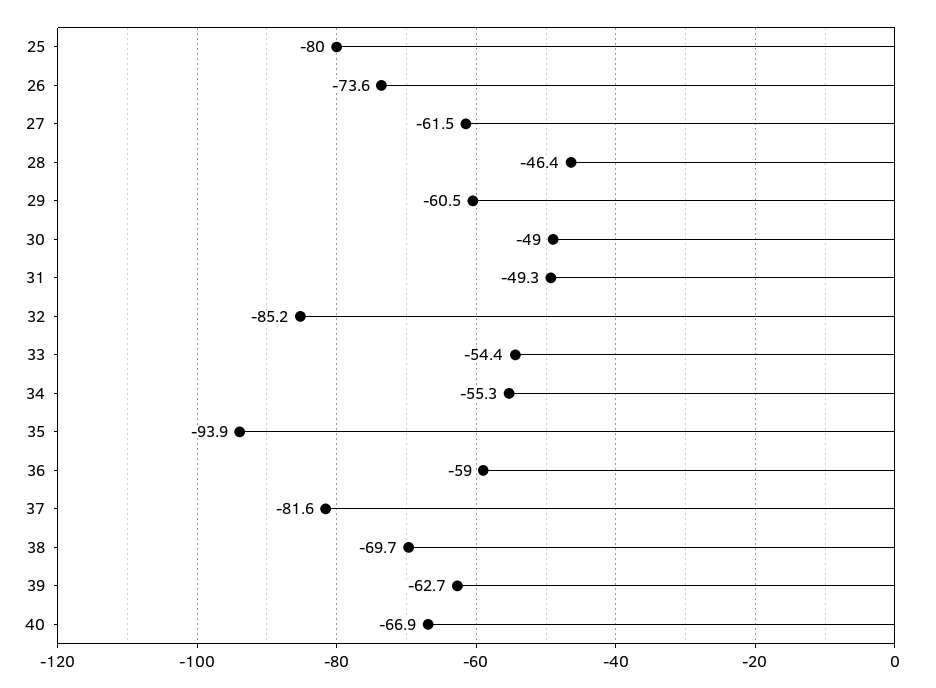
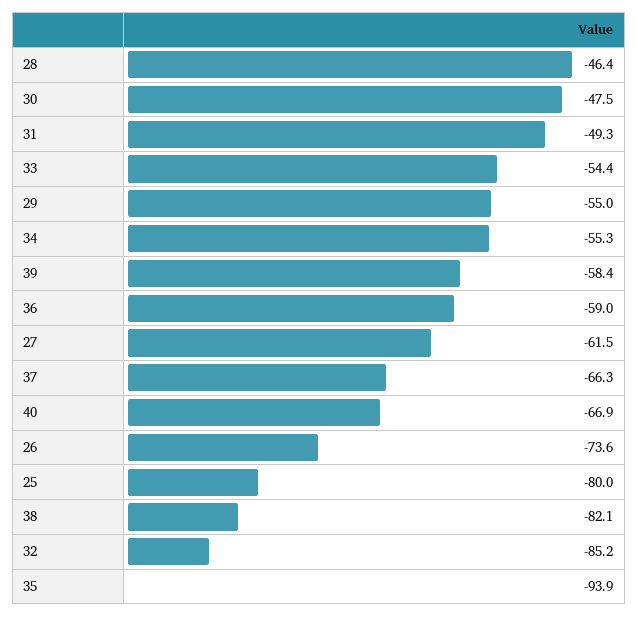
  {
    "25": -80,
    "26": -73.6,
    "27": -61.5,
    "28": -46.4,
-   "29": -60.5,
+   "29": -55,
-   "30": -49,
+   "30": -47.5,
    "31": -49.3,
    "32": -85.2,
    "33": -54.4,
    "34": -55.3,
    "35": -93.9,
    "36": -59,
-   "37": -81.6,
+   "37": -66.3,
-   "38": -69.7,
+   "38": -82.1,
-   "39": -62.7,
+   "39": -58.4,
    "40": -66.9
  }

